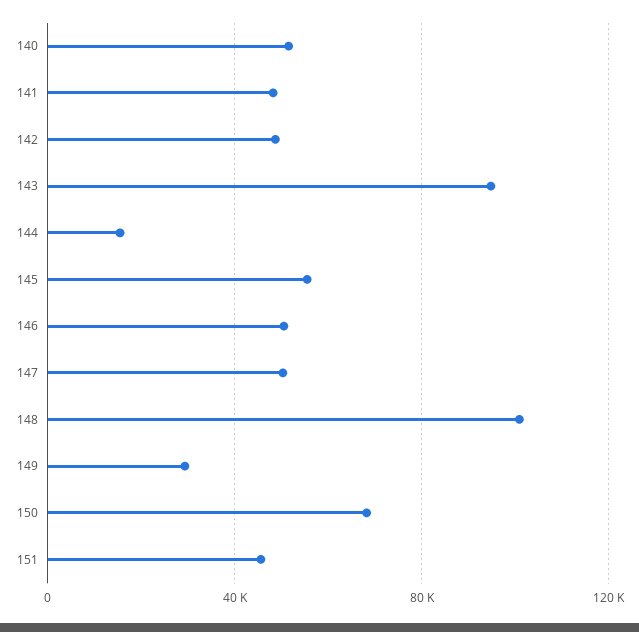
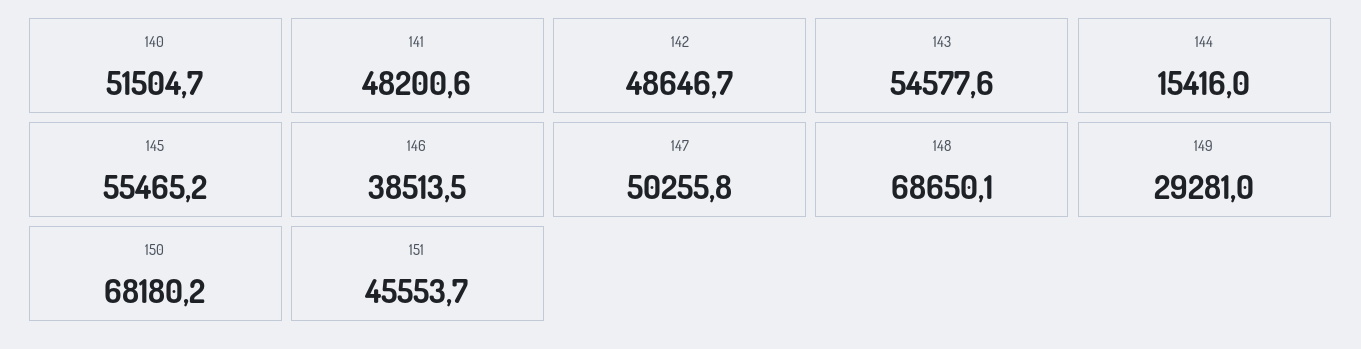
  {
    "140": 51504.7,
    "141": 48200.6,
    "142": 48646.7,
-   "143": 95000,
+   "143": 54577.6,
    "144": 15416,
    "145": 55465.2,
-   "146": 50000,
+   "146": 38513.5,
    "147": 50255.8,
-   "148": 100000,
+   "148": 68650.1,
    "149": 29281,
    "150": 68180.2,
    "151": 45553.7
  }

